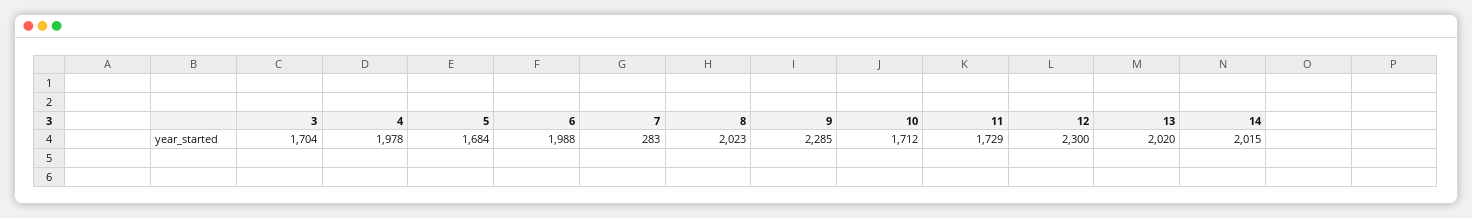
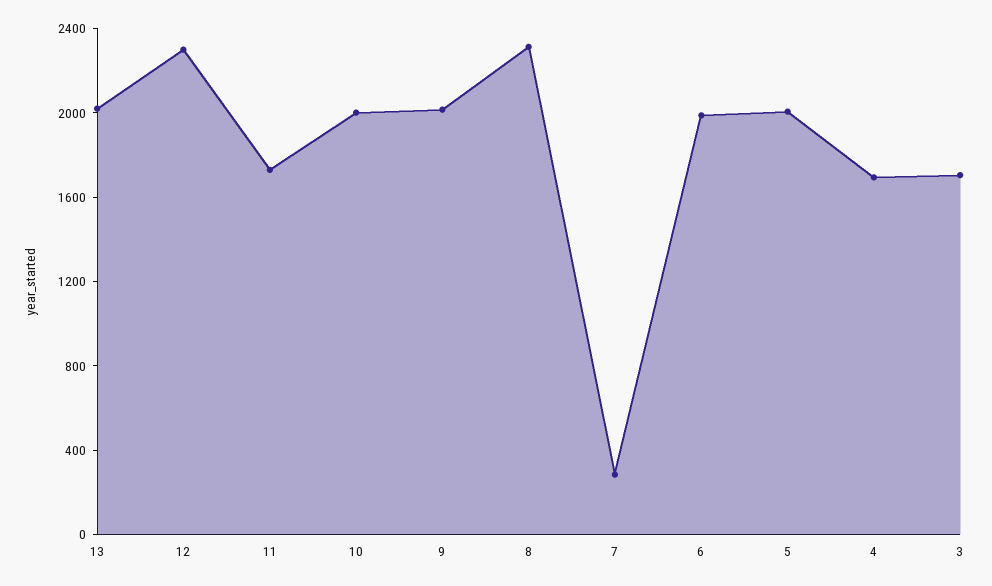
  {
    "3": 1704,
-   "4": 1978,
+   "4": 1700,
-   "5": 1684,
+   "5": 2000,
    "6": 1988,
    "7": 283,
-   "8": 2023,
+   "8": 2300,
-   "9": 2285,
+   "9": 2000,
-   "10": 1712,
+   "10": 2000,
    "11": 1729,
    "12": 2300,
-   "13": 2020,
+   "13": 2020
-   "14": 2015
  }

